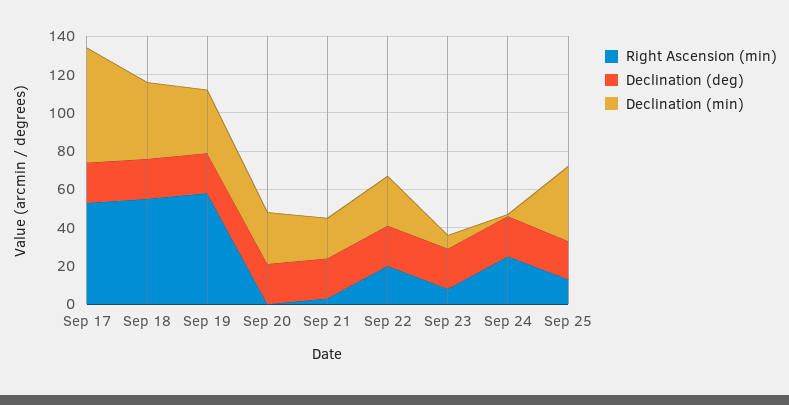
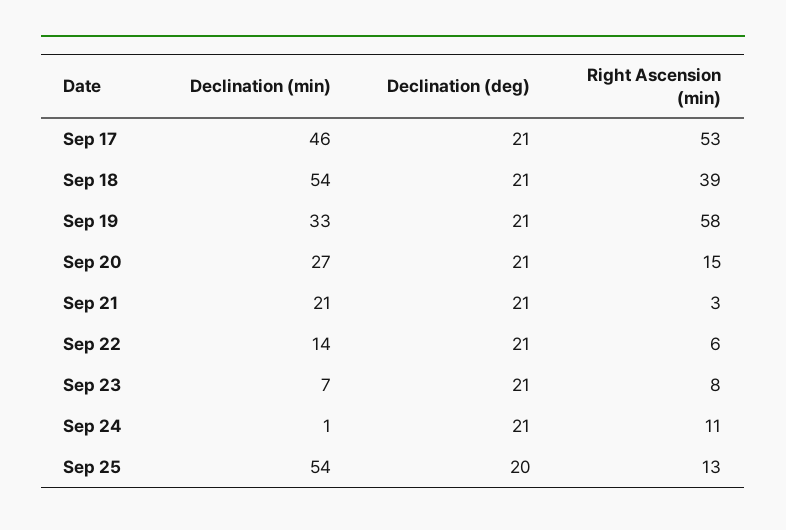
  {
    "Right Ascension (min)": {
      "Sep 17": 53,
-     "Sep 18": 55,
+     "Sep 18": 39,
      "Sep 19": 58,
-     "Sep 20": 0,
+     "Sep 20": 15,
      "Sep 21": 3,
-     "Sep 22": 20,
+     "Sep 22": 6,
      "Sep 23": 8,
-     "Sep 24": 25,
+     "Sep 24": 11,
      "Sep 25": 13
    },
    "Declination (deg)": {
      "Sep 17": 21,
      "Sep 18": 21,
      "Sep 19": 21,
      "Sep 20": 21,
      "Sep 21": 21,
      "Sep 22": 21,
      "Sep 23": 21,
      "Sep 24": 21,
      "Sep 25": 20
    },
    "Declination (min)": {
-     "Sep 17": 60,
+     "Sep 17": 46,
-     "Sep 18": 40,
+     "Sep 18": 54,
      "Sep 19": 33,
      "Sep 20": 27,
      "Sep 21": 21,
-     "Sep 22": 25,
+     "Sep 22": 14,
      "Sep 23": 7,
      "Sep 24": 1,
-     "Sep 25": 40
+     "Sep 25": 54
    }
  }

